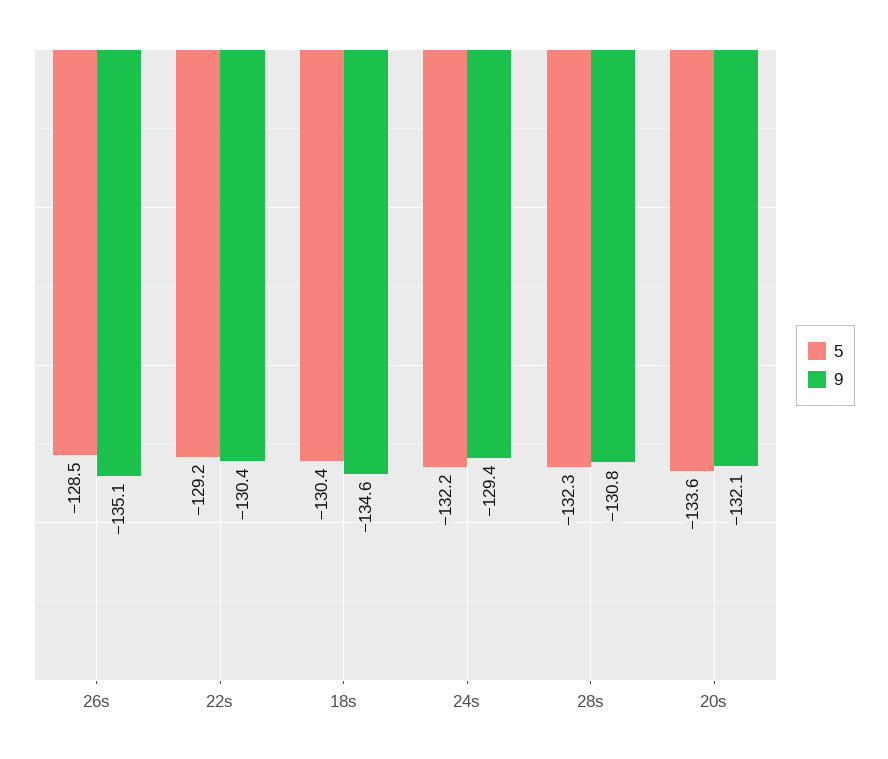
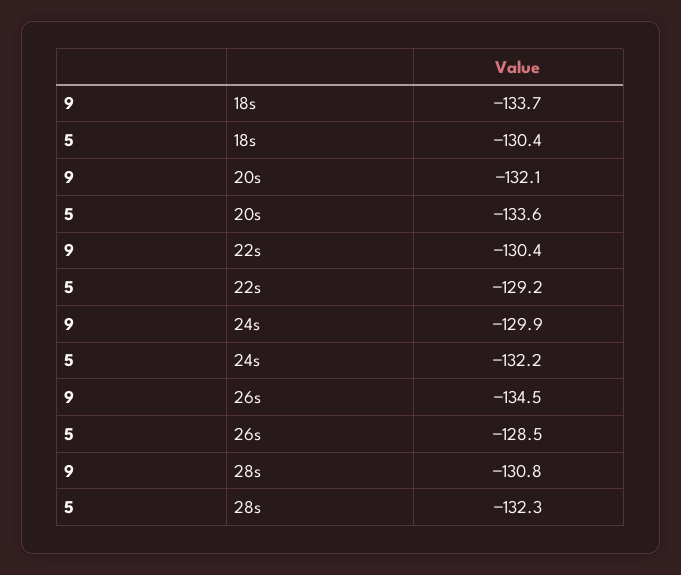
  {
    "5": {
      "26s": -128.5,
      "22s": -129.2,
      "18s": -130.4,
      "24s": -132.2,
      "28s": -132.3,
      "20s": -133.6
    },
    "9": {
-     "26s": -135.1,
+     "26s": -134.5,
      "22s": -130.4,
-     "18s": -134.6,
+     "18s": -133.7,
-     "24s": -129.4,
+     "24s": -129.9,
      "28s": -130.8,
      "20s": -132.1
    }
  }

